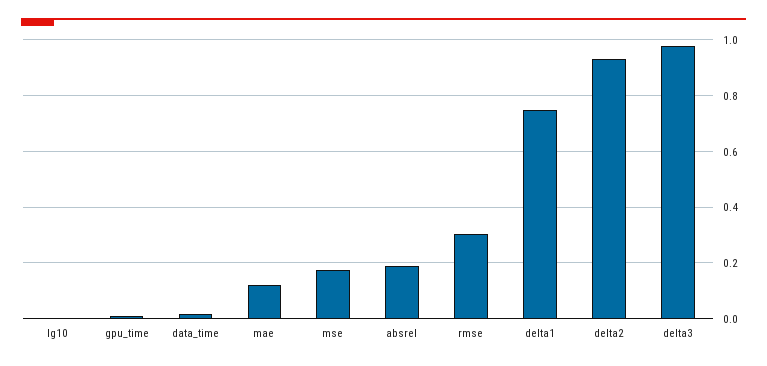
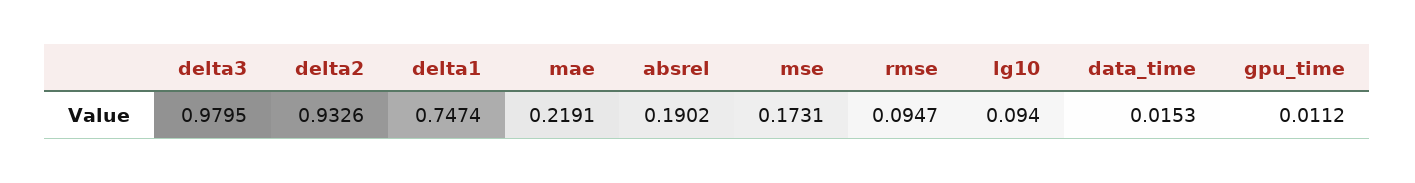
  {
-   "lg10": 0,
+   "lg10": 0.094,
    "gpu_time": 0.0112,
    "data_time": 0.0153,
-   "mae": 0.125,
+   "mae": 0.2191,
    "mse": 0.1731,
    "absrel": 0.1902,
-   "rmse": 0.3,
+   "rmse": 0.0947,
    "delta1": 0.7474,
    "delta2": 0.9326,
    "delta3": 0.9795
  }

